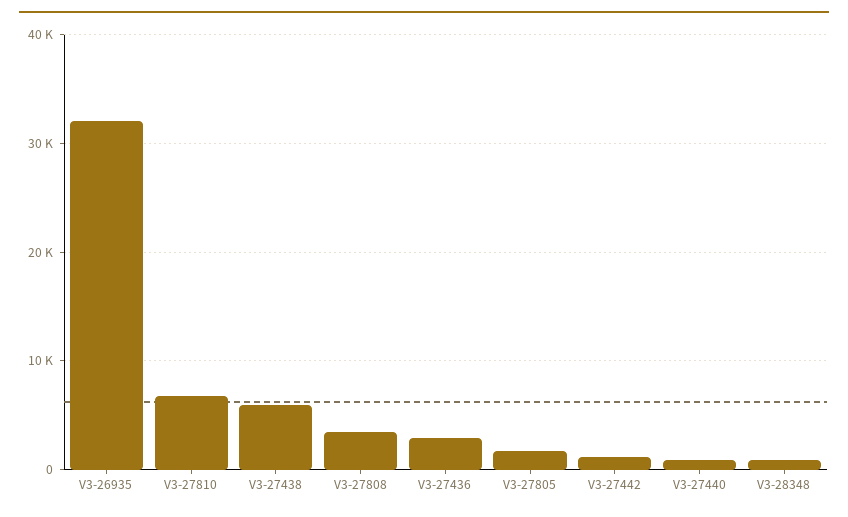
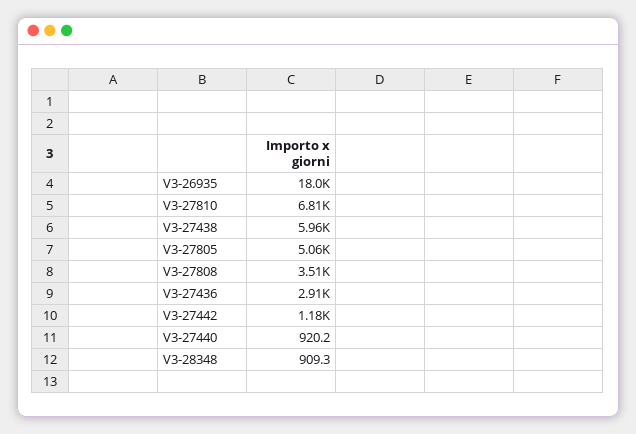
  {
-   "V3-26935": 32000,
+   "V3-26935": 18000,
    "V3-27810": 6810,
    "V3-27438": 5960,
    "V3-27808": 3510,
    "V3-27436": 2910,
-   "V3-27805": 2000,
+   "V3-27805": 5060,
    "V3-27442": 1180,
    "V3-27440": 920.2,
    "V3-28348": 909.3
  }

